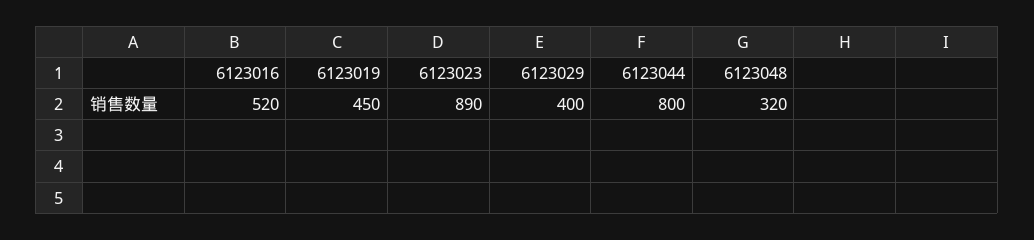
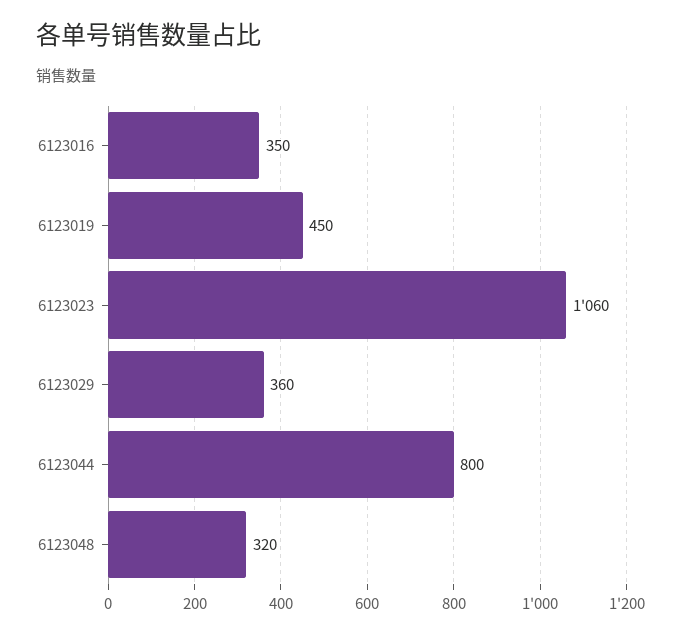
  {
-   "6123016": 520,
+   "6123016": 350,
    "6123019": 450,
-   "6123023": 890,
+   "6123023": 1060,
-   "6123029": 400,
+   "6123029": 360,
    "6123044": 800,
    "6123048": 320
  }

